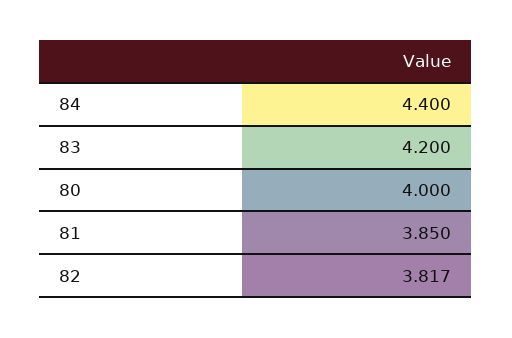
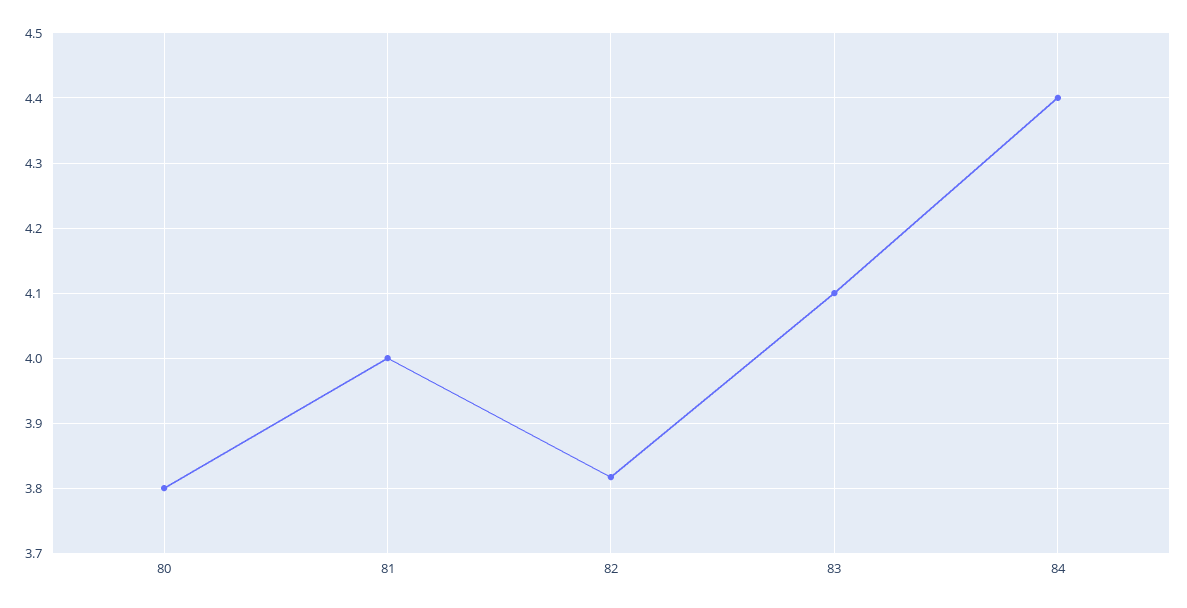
  {
    "84": 4.4,
-   "83": 4.2,
+   "83": 4.1,
-   "80": 4,
+   "80": 3.8,
-   "81": 3.85,
+   "81": 4,
    "82": 3.817
  }

